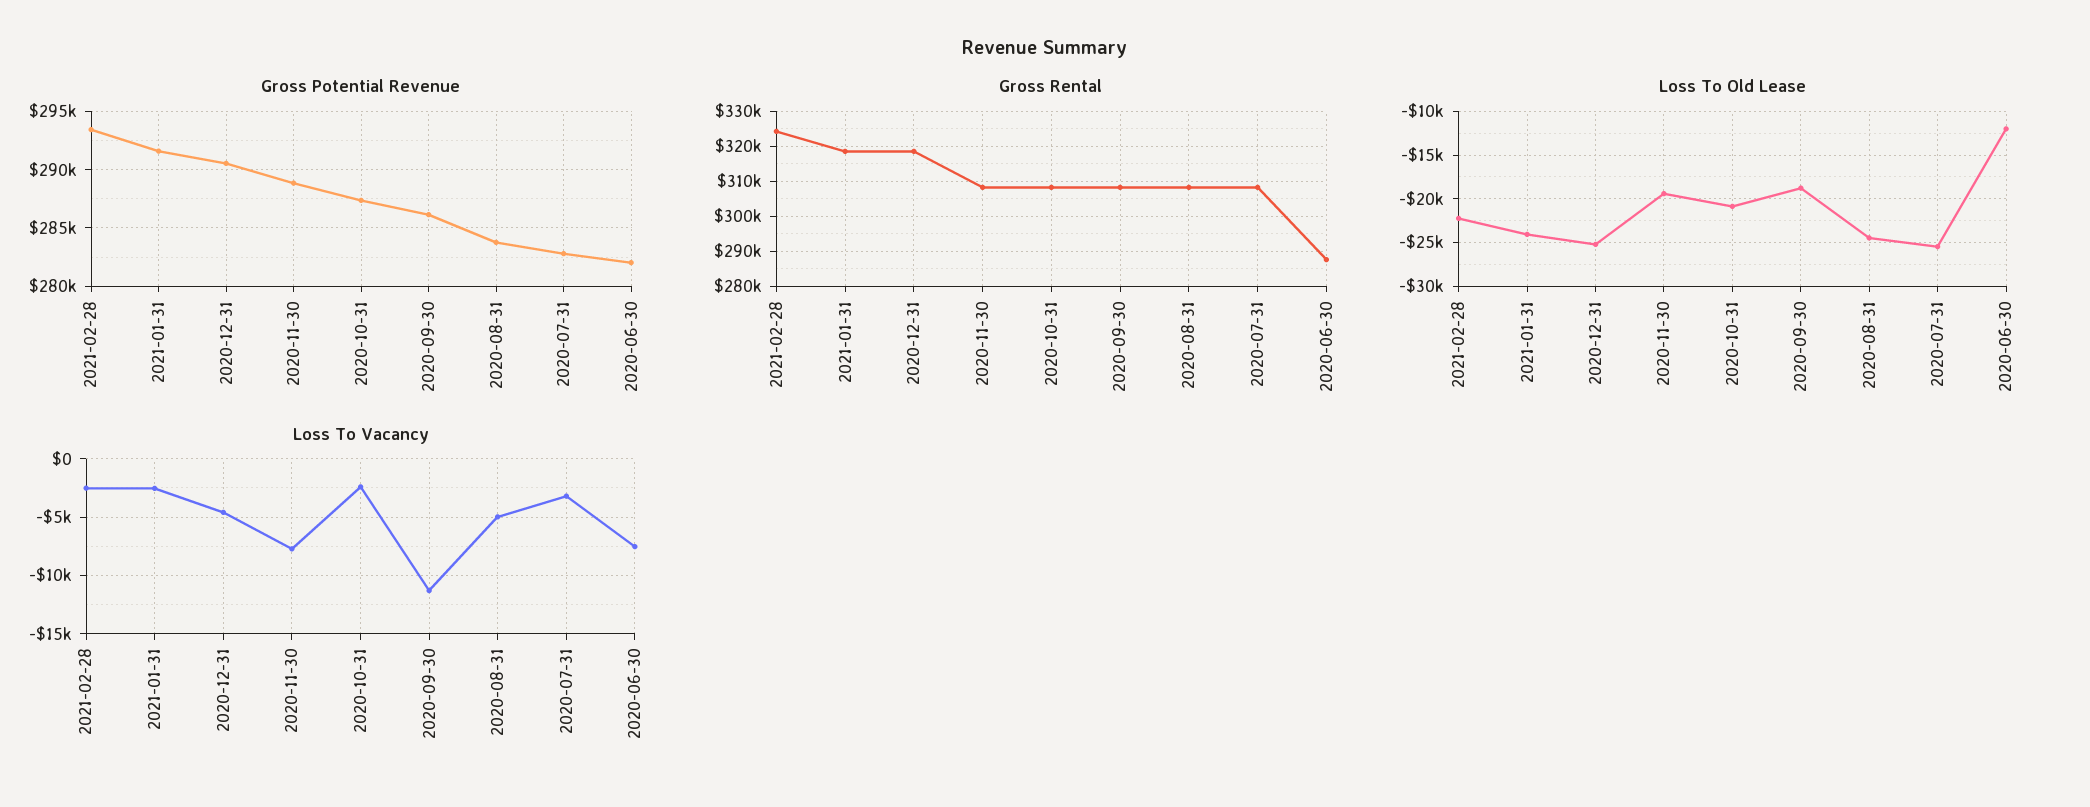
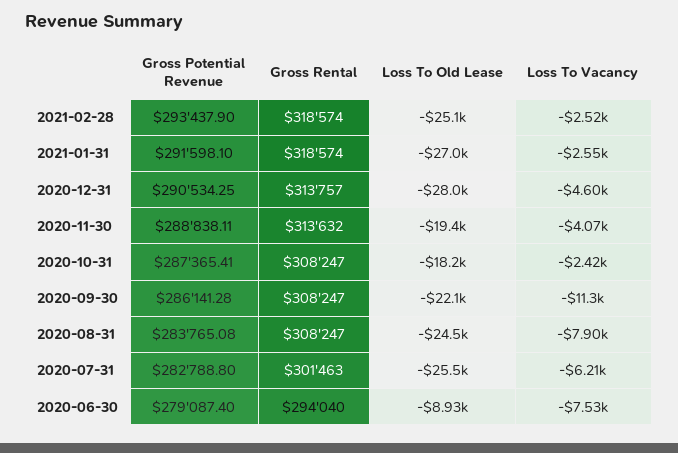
  {
    "Gross Potential Revenue": {
      "2021-02-28": 293437.9,
      "2021-01-31": 291598.1,
      "2020-12-31": 290534.25,
      "2020-11-30": 288838.11,
      "2020-10-31": 287365.41,
      "2020-09-30": 286141.28,
      "2020-08-31": 283765.08,
      "2020-07-31": 282788.8,
-     "2020-06-30": 282000
+     "2020-06-30": 279087.4
    },
    "Gross Rental": {
-     "2021-02-28": 324000,
+     "2021-02-28": 318574,
      "2021-01-31": 318574,
-     "2020-12-31": 318000,
+     "2020-12-31": 313757,
-     "2020-11-30": 308000,
+     "2020-11-30": 313632,
      "2020-10-31": 308247,
      "2020-09-30": 308247,
      "2020-08-31": 308247,
-     "2020-07-31": 308000,
+     "2020-07-31": 301463,
-     "2020-06-30": 288000
+     "2020-06-30": 294040
    },
    "Loss To Old Lease": {
-     "2021-02-28": -22000,
+     "2021-02-28": -25100,
-     "2021-01-31": -24000,
+     "2021-01-31": -27000,
-     "2020-12-31": -25000,
+     "2020-12-31": -28000,
      "2020-11-30": -19400,
-     "2020-10-31": -21000,
+     "2020-10-31": -18200,
-     "2020-09-30": -19000,
+     "2020-09-30": -22100,
      "2020-08-31": -24500,
      "2020-07-31": -25500,
-     "2020-06-30": -12000
+     "2020-06-30": -8930
    },
    "Loss To Vacancy": {
      "2021-02-28": -2520,
      "2021-01-31": -2550,
      "2020-12-31": -4600,
-     "2020-11-30": -8000,
+     "2020-11-30": -4070,
      "2020-10-31": -2420,
      "2020-09-30": -11300,
-     "2020-08-31": -5000,
+     "2020-08-31": -7900,
-     "2020-07-31": -3000,
+     "2020-07-31": -6210,
      "2020-06-30": -7530
    }
  }

